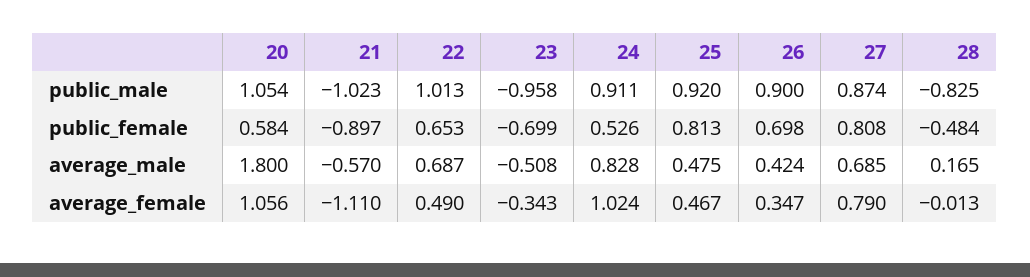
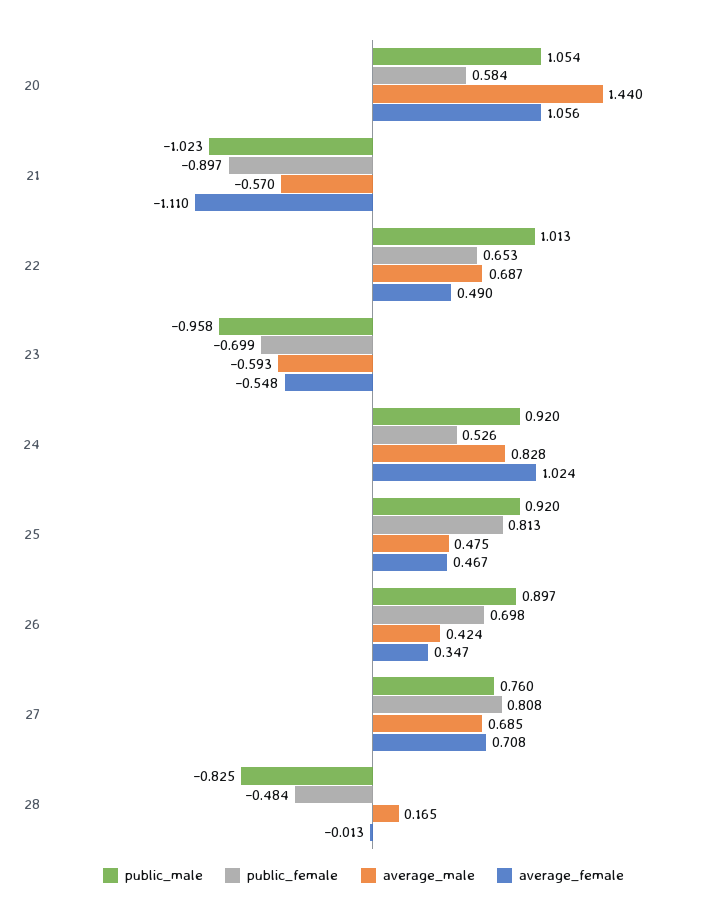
  {
    "public_male": {
      "20": 1.054,
      "21": -1.023,
      "22": 1.013,
      "23": -0.958,
-     "24": 0.911,
+     "24": 0.92,
      "25": 0.92,
-     "26": 0.9,
+     "26": 0.897,
-     "27": 0.874,
+     "27": 0.76,
      "28": -0.825
    },
    "public_female": {
      "20": 0.584,
      "21": -0.897,
      "22": 0.653,
      "23": -0.699,
      "24": 0.526,
      "25": 0.813,
      "26": 0.698,
      "27": 0.808,
      "28": -0.484
    },
    "average_male": {
-     "20": 1.8,
+     "20": 1.44,
      "21": -0.57,
      "22": 0.687,
-     "23": -0.508,
+     "23": -0.593,
      "24": 0.828,
      "25": 0.475,
      "26": 0.424,
      "27": 0.685,
      "28": 0.165
    },
    "average_female": {
      "20": 1.056,
      "21": -1.11,
      "22": 0.49,
-     "23": -0.343,
+     "23": -0.548,
      "24": 1.024,
      "25": 0.467,
      "26": 0.347,
-     "27": 0.79,
+     "27": 0.708,
      "28": -0.013
    }
  }

